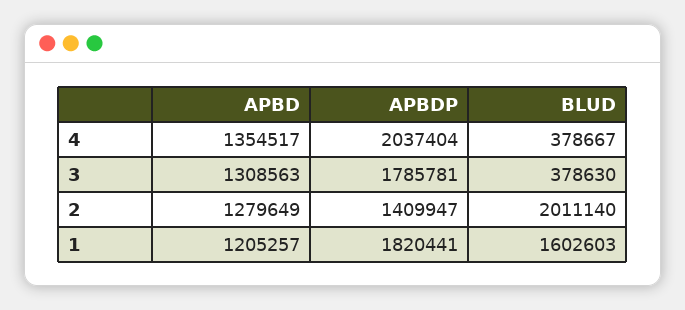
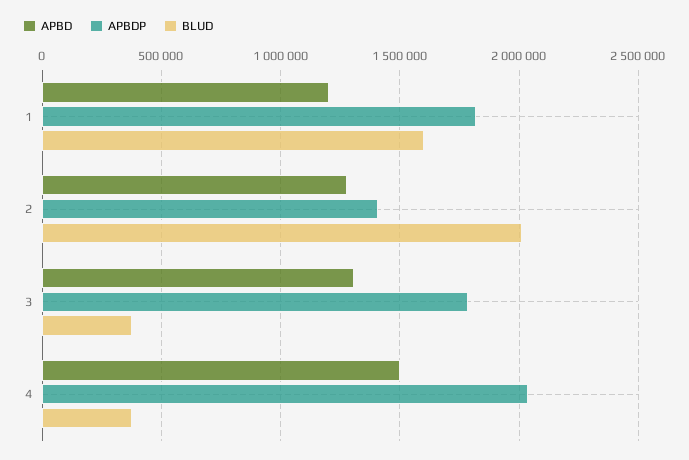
  {
    "APBD": {
-     "4": 1354517,
+     "4": 1500000,
      "3": 1308563,
      "2": 1279649,
      "1": 1205257
    },
    "APBDP": {
      "4": 2037404,
      "3": 1785781,
      "2": 1409947,
      "1": 1820441
    },
    "BLUD": {
      "4": 378667,
      "3": 378630,
      "2": 2011140,
      "1": 1602603
    }
  }

